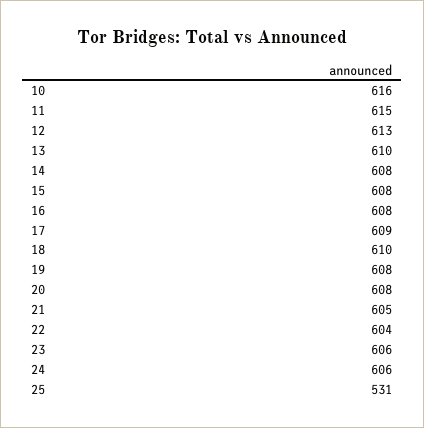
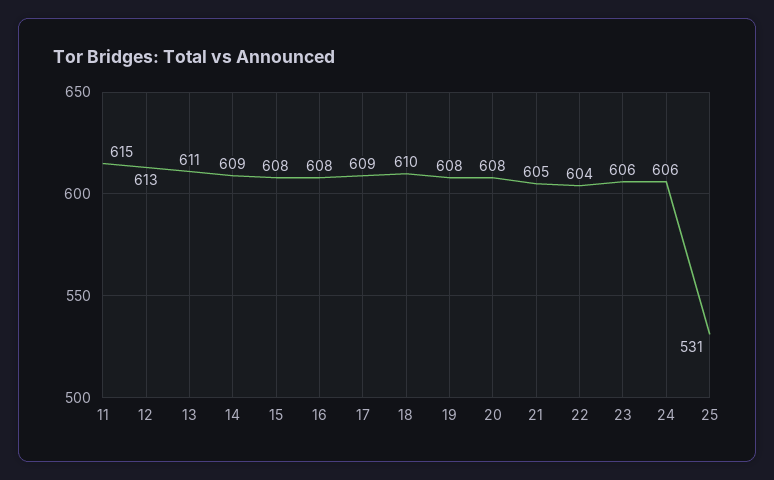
  {
-   "10": 616,
    "11": 615,
    "12": 613,
-   "13": 610,
+   "13": 611,
-   "14": 608,
+   "14": 609,
    "15": 608,
    "16": 608,
    "17": 609,
    "18": 610,
    "19": 608,
    "20": 608,
    "21": 605,
    "22": 604,
    "23": 606,
    "24": 606,
    "25": 531
  }

